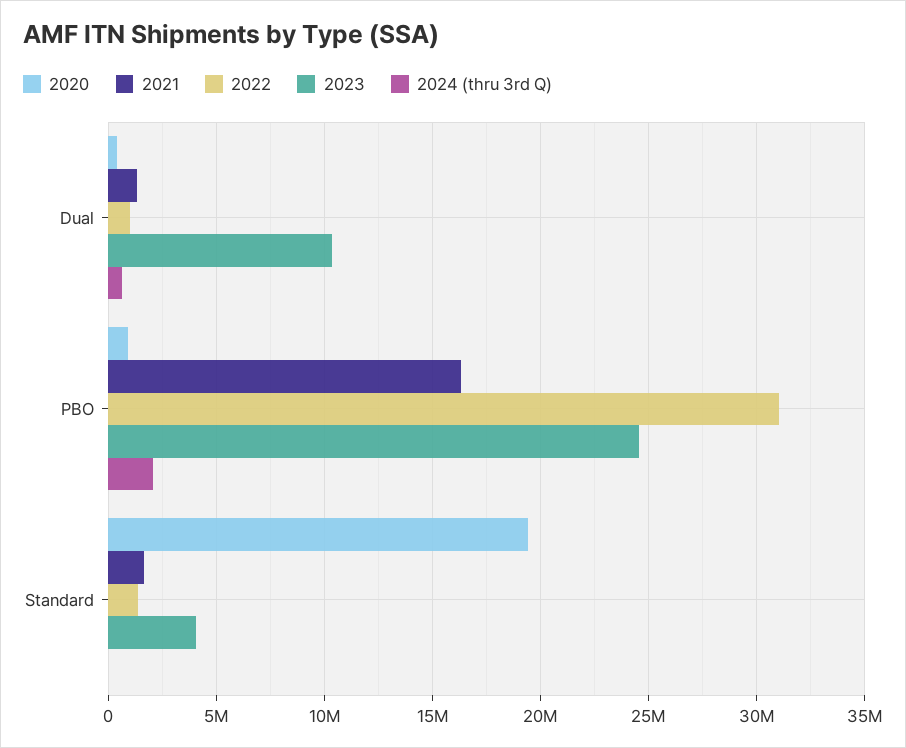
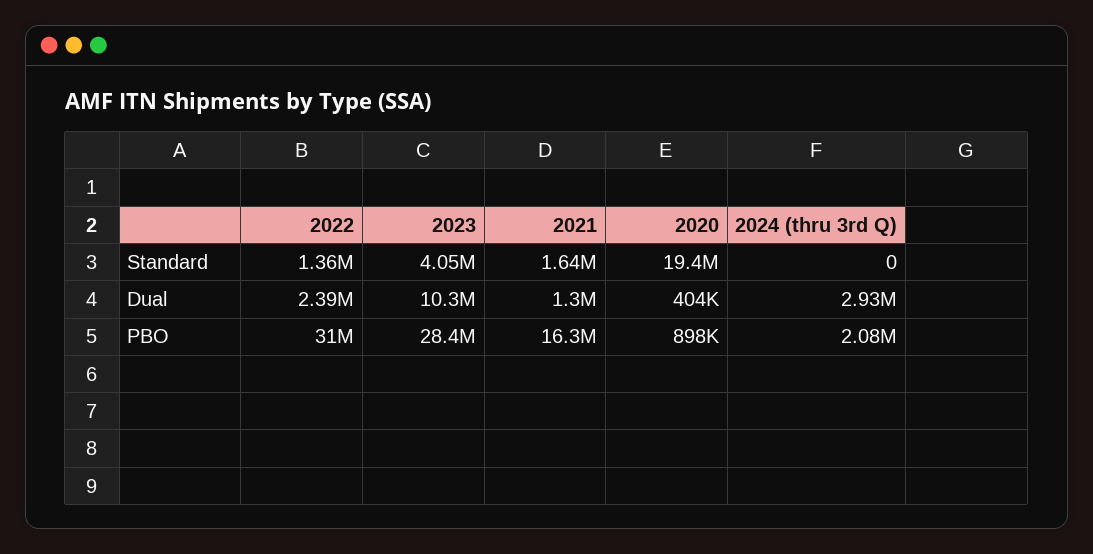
  {
    "2020": {
      "Dual": 404000,
      "PBO": 898000,
      "Standard": 19400000
    },
    "2021": {
      "Dual": 1300000,
      "PBO": 16300000,
      "Standard": 1640000
    },
    "2022": {
-     "Dual": 1000000,
+     "Dual": 2390000,
      "PBO": 31000000,
      "Standard": 1360000
    },
    "2023": {
      "Dual": 10300000,
-     "PBO": 24500000,
+     "PBO": 28400000,
      "Standard": 4050000
    },
    "2024 (thru 3rd Q)": {
-     "Dual": 500000,
+     "Dual": 2930000,
      "PBO": 2080000,
      "Standard": 0
    }
  }

